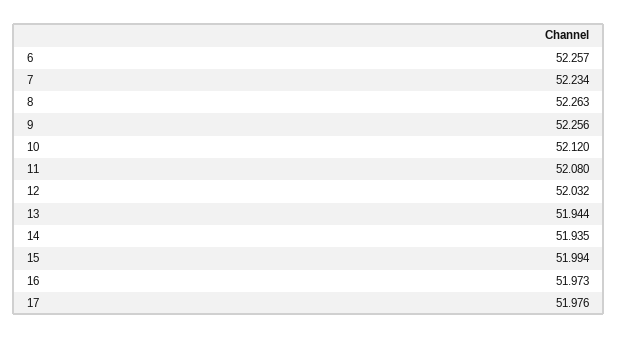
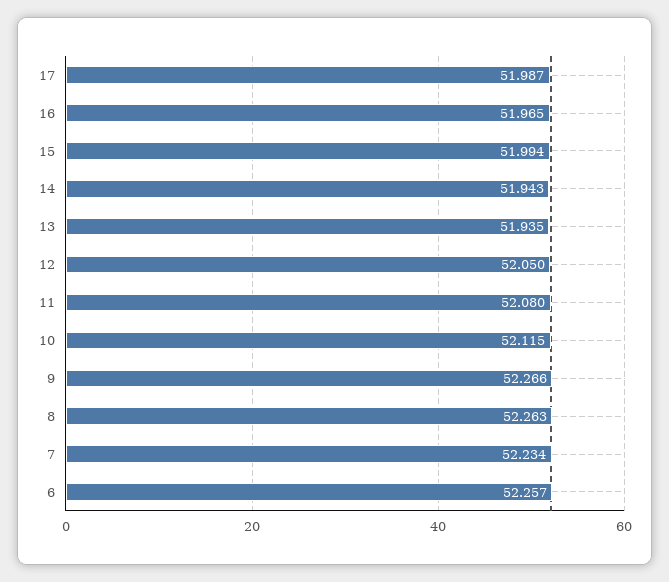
  {
    "6": 52.257,
    "7": 52.234,
    "8": 52.263,
-   "9": 52.256,
+   "9": 52.266,
-   "10": 52.12,
+   "10": 52.115,
    "11": 52.08,
-   "12": 52.032,
+   "12": 52.05,
-   "13": 51.944,
+   "13": 51.935,
-   "14": 51.935,
+   "14": 51.943,
    "15": 51.994,
-   "16": 51.973,
+   "16": 51.965,
-   "17": 51.976
+   "17": 51.987
  }

